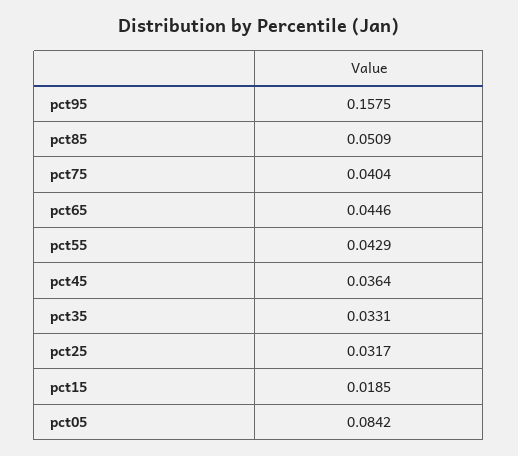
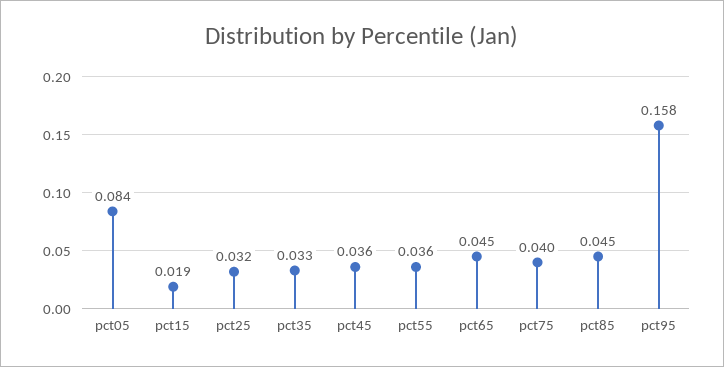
  {
    "pct95": 0.1575,
-   "pct85": 0.0509,
+   "pct85": 0.045,
    "pct75": 0.0404,
    "pct65": 0.0446,
-   "pct55": 0.0429,
+   "pct55": 0.036,
    "pct45": 0.0364,
    "pct35": 0.0331,
    "pct25": 0.0317,
    "pct15": 0.0185,
    "pct05": 0.0842
  }

